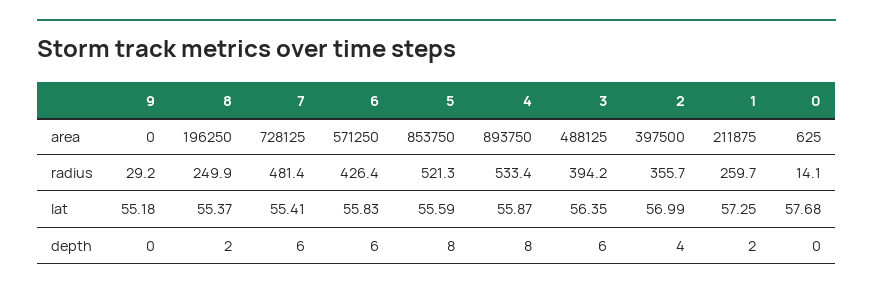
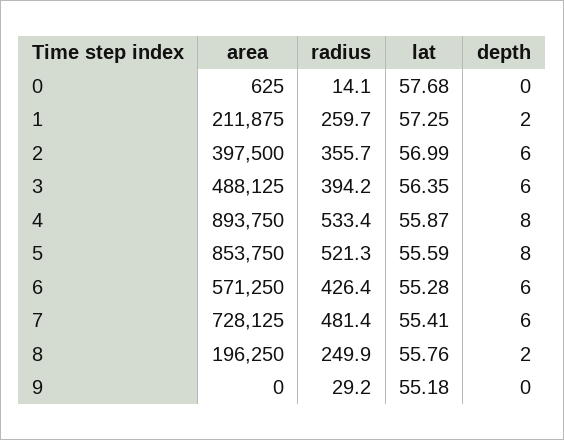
  {
    "9": {
      "area": 0,
      "radius": 29.2,
      "lat": 55.18,
      "depth": 0
    },
    "8": {
      "area": 196250,
      "radius": 249.9,
-     "lat": 55.37,
+     "lat": 55.76,
      "depth": 2
    },
    "7": {
      "area": 728125,
      "radius": 481.4,
      "lat": 55.41,
      "depth": 6
    },
    "6": {
      "area": 571250,
      "radius": 426.4,
-     "lat": 55.83,
+     "lat": 55.28,
      "depth": 6
    },
    "5": {
      "area": 853750,
      "radius": 521.3,
      "lat": 55.59,
      "depth": 8
    },
    "4": {
      "area": 893750,
      "radius": 533.4,
      "lat": 55.87,
      "depth": 8
    },
    "3": {
      "area": 488125,
      "radius": 394.2,
      "lat": 56.35,
      "depth": 6
    },
    "2": {
      "area": 397500,
      "radius": 355.7,
      "lat": 56.99,
-     "depth": 4
+     "depth": 6
    },
    "1": {
      "area": 211875,
      "radius": 259.7,
      "lat": 57.25,
      "depth": 2
    },
    "0": {
      "area": 625,
      "radius": 14.1,
      "lat": 57.68,
      "depth": 0
    }
  }

